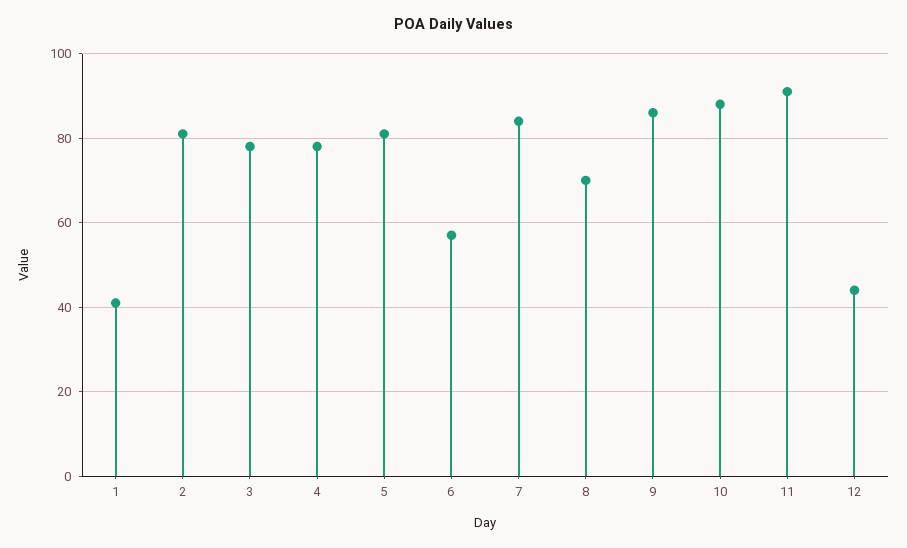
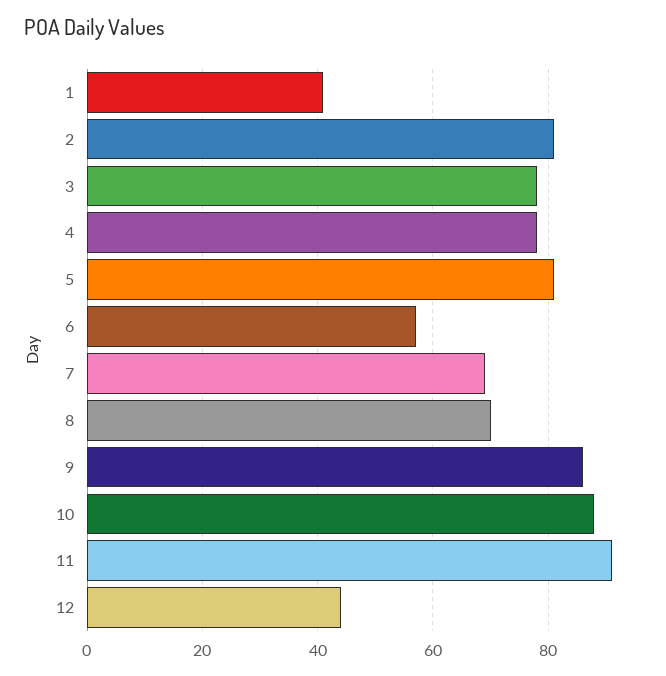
  {
    "1": 40,
    "2": 80,
    "3": 80,
    "4": 80,
    "5": 80,
    "6": 55,
-   "7": 85,
+   "7": 70,
    "8": 70,
    "9": 85,
    "10": 90,
    "11": 90,
    "12": 45
  }

